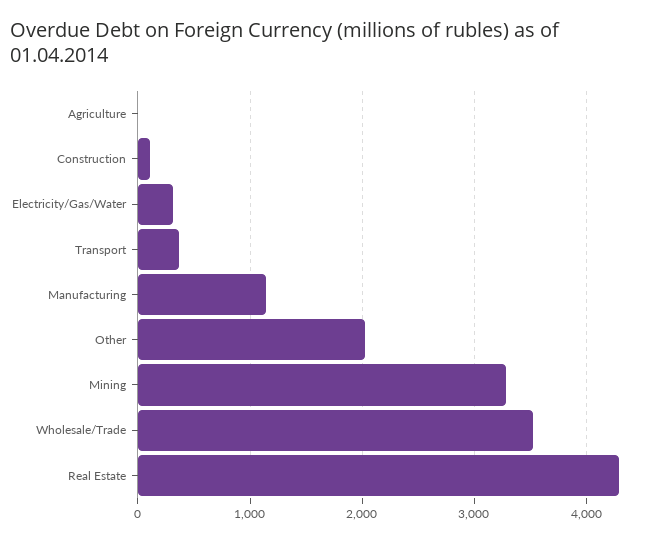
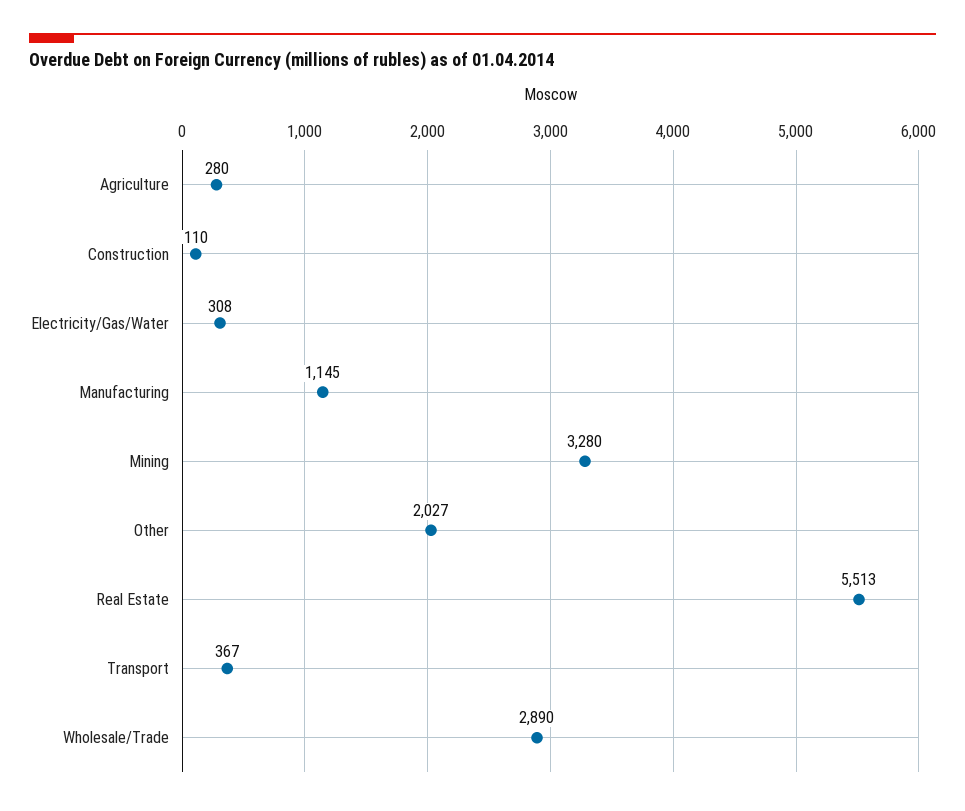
  {
-   "Agriculture": 0,
+   "Agriculture": 280,
    "Construction": 110,
    "Electricity/Gas/Water": 308,
    "Transport": 367,
    "Manufacturing": 1145,
    "Other": 2027,
    "Mining": 3280,
-   "Wholesale/Trade": 3500,
+   "Wholesale/Trade": 2890,
-   "Real Estate": 4300
+   "Real Estate": 5513
  }

